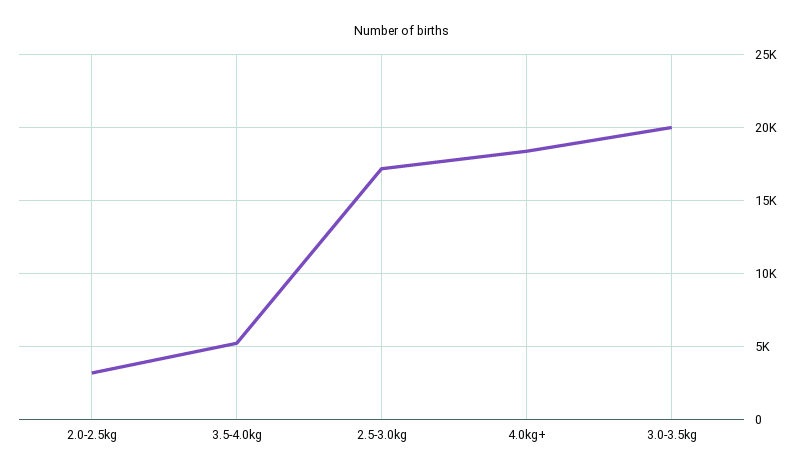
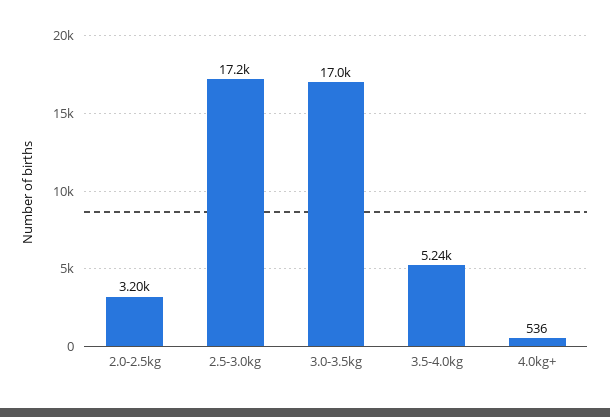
  {
    "2.0-2.5kg": 3200,
    "3.5-4.0kg": 5240,
    "2.5-3.0kg": 17200,
-   "4.0kg+": 18500,
+   "4.0kg+": 536,
-   "3.0-3.5kg": 20000
+   "3.0-3.5kg": 17000
  }

